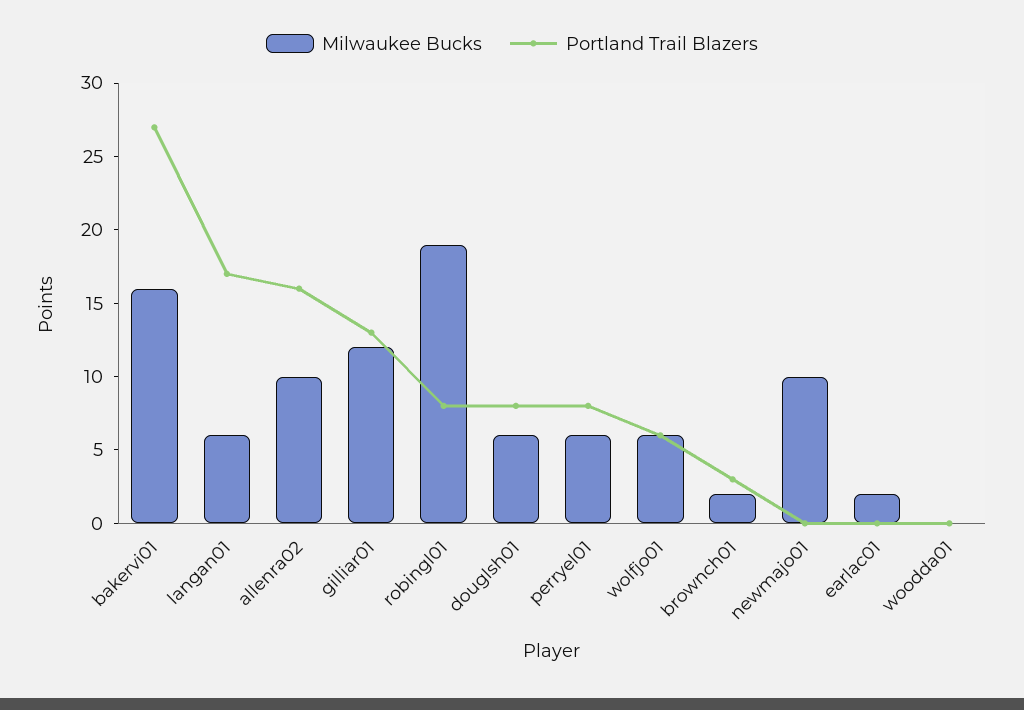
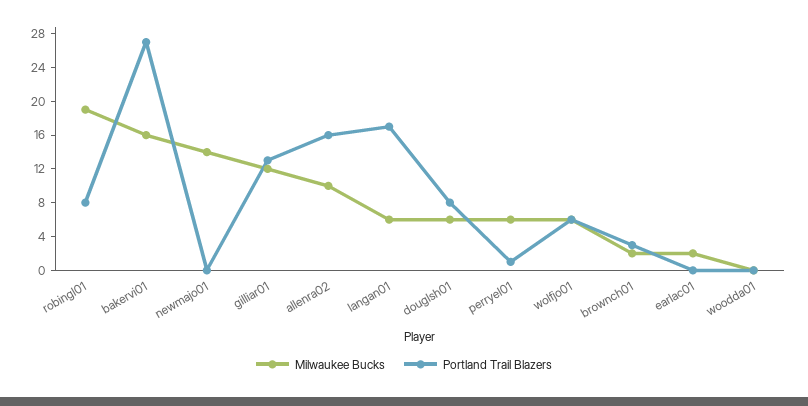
  {
    "Milwaukee Bucks": {
      "bakervi01": 16,
      "langan01": 6,
      "allenra02": 10,
      "gilliar01": 12,
      "robingl01": 19,
      "douglsh01": 6,
      "perryel01": 6,
      "wolfjo01": 6,
      "brownch01": 2,
-     "newmajo01": 10,
+     "newmajo01": 14,
      "earlac01": 2,
      "woodda01": 0
    },
    "Portland Trail Blazers": {
      "bakervi01": 27,
      "langan01": 17,
      "allenra02": 16,
      "gilliar01": 13,
      "robingl01": 8,
      "douglsh01": 8,
-     "perryel01": 8,
+     "perryel01": 1,
      "wolfjo01": 6,
      "brownch01": 3,
      "newmajo01": 0,
      "earlac01": 0,
      "woodda01": 0
    }
  }

